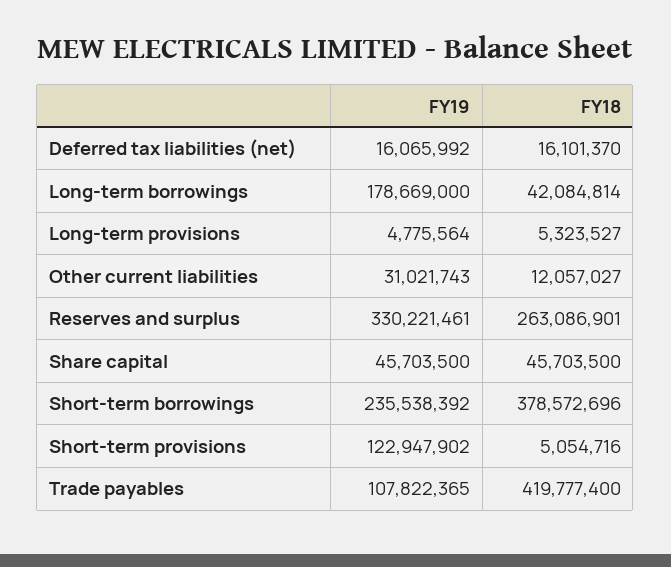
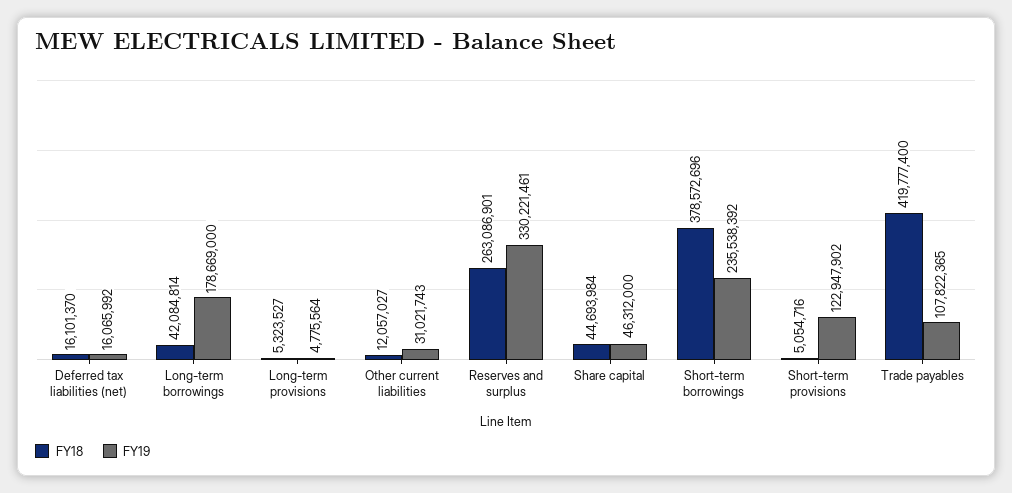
  {
    "FY19": {
      "Deferred tax liabilities (net)": 16065992,
      "Long-term borrowings": 178669000,
      "Long-term provisions": 4775564,
      "Other current liabilities": 31021743,
      "Reserves and surplus": 330221461,
-     "Share capital": 45703500,
+     "Share capital": 46312000,
      "Short-term borrowings": 235538392,
      "Short-term provisions": 122947902,
      "Trade payables": 107822365
    },
    "FY18": {
      "Deferred tax liabilities (net)": 16101370,
      "Long-term borrowings": 42084814,
      "Long-term provisions": 5323527,
      "Other current liabilities": 12057027,
      "Reserves and surplus": 263086901,
-     "Share capital": 45703500,
+     "Share capital": 44693984,
      "Short-term borrowings": 378572696,
      "Short-term provisions": 5054716,
      "Trade payables": 419777400
    }
  }

